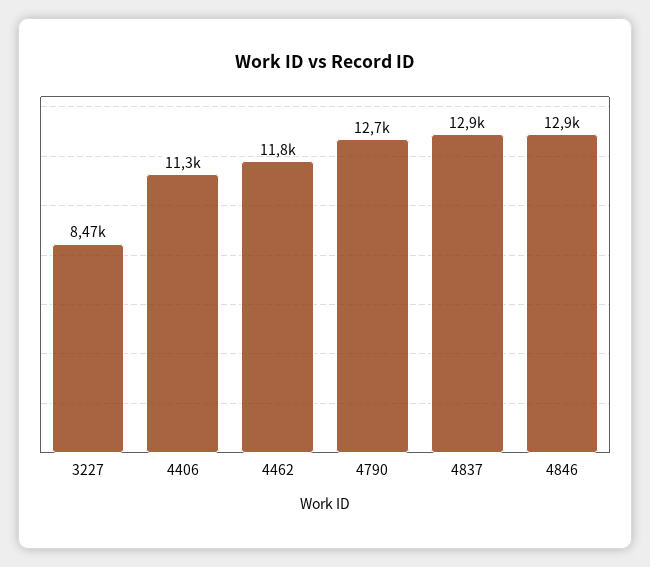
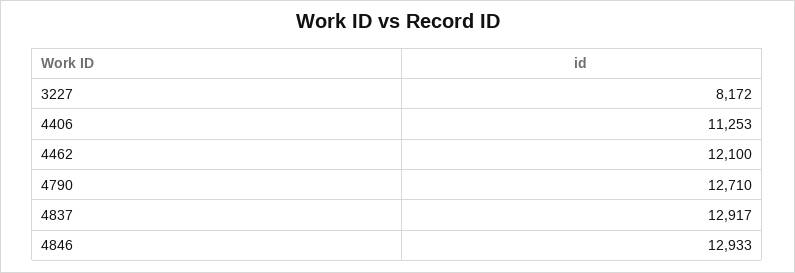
  {
-   "3227": 8470,
+   "3227": 8172,
    "4406": 11253,
-   "4462": 11800,
+   "4462": 12100,
    "4790": 12710,
    "4837": 12917,
    "4846": 12933
  }

